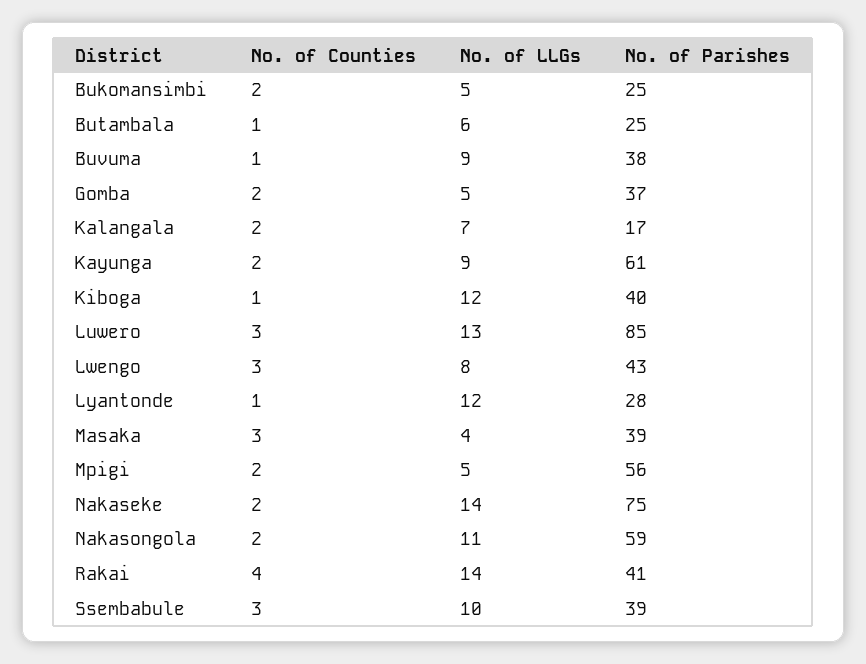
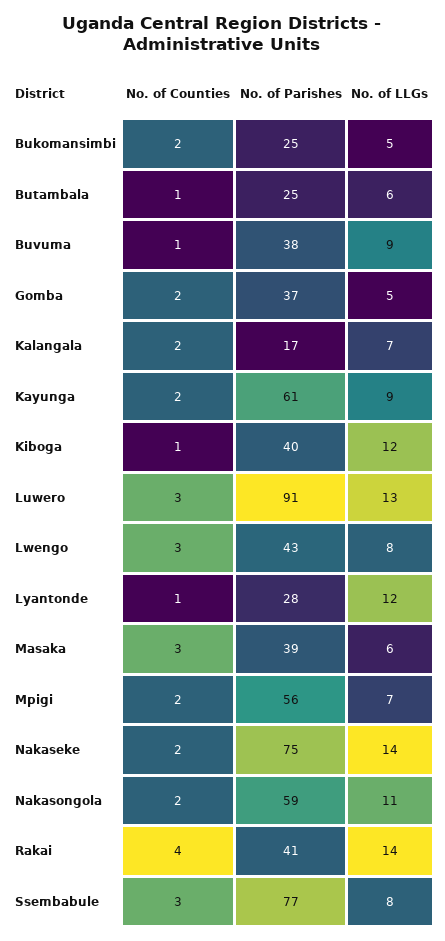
  {
    "No. of Counties": {
      "Bukomansimbi": 2,
      "Butambala": 1,
      "Buvuma": 1,
      "Gomba": 2,
      "Kalangala": 2,
      "Kayunga": 2,
      "Kiboga": 1,
      "Luwero": 3,
      "Lwengo": 3,
      "Lyantonde": 1,
      "Masaka": 3,
      "Mpigi": 2,
      "Nakaseke": 2,
      "Nakasongola": 2,
      "Rakai": 4,
      "Ssembabule": 3
    },
    "No. of LLGs": {
      "Bukomansimbi": 5,
      "Butambala": 6,
      "Buvuma": 9,
      "Gomba": 5,
      "Kalangala": 7,
      "Kayunga": 9,
      "Kiboga": 12,
      "Luwero": 13,
      "Lwengo": 8,
      "Lyantonde": 12,
-     "Masaka": 4,
+     "Masaka": 6,
-     "Mpigi": 5,
+     "Mpigi": 7,
      "Nakaseke": 14,
      "Nakasongola": 11,
      "Rakai": 14,
-     "Ssembabule": 10
+     "Ssembabule": 8
    },
    "No. of Parishes": {
      "Bukomansimbi": 25,
      "Butambala": 25,
      "Buvuma": 38,
      "Gomba": 37,
      "Kalangala": 17,
      "Kayunga": 61,
      "Kiboga": 40,
-     "Luwero": 85,
+     "Luwero": 91,
      "Lwengo": 43,
      "Lyantonde": 28,
      "Masaka": 39,
      "Mpigi": 56,
      "Nakaseke": 75,
      "Nakasongola": 59,
      "Rakai": 41,
-     "Ssembabule": 39
+     "Ssembabule": 77
    }
  }

